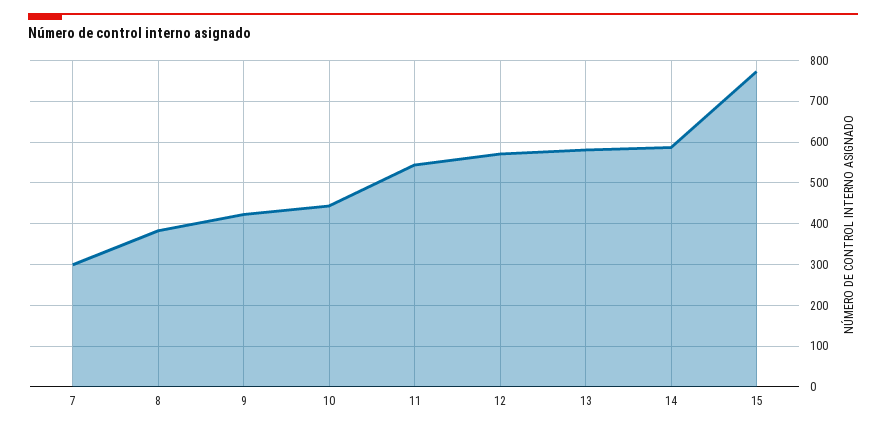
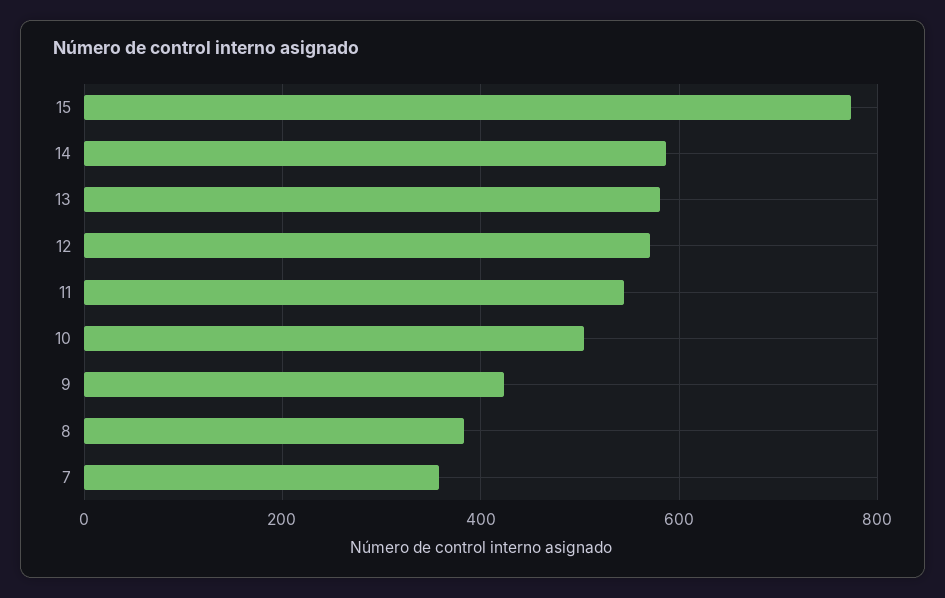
  {
-   "7": 300,
+   "7": 360,
    "8": 380,
    "9": 420,
-   "10": 440,
+   "10": 500,
    "11": 540,
    "12": 580,
    "13": 580,
    "14": 580,
    "15": 780
  }

